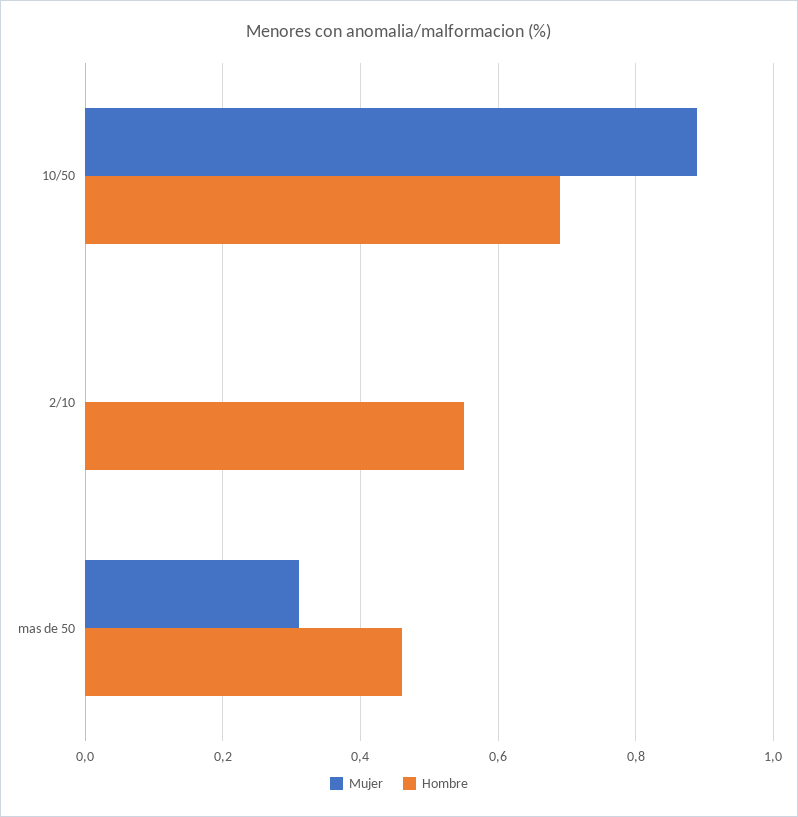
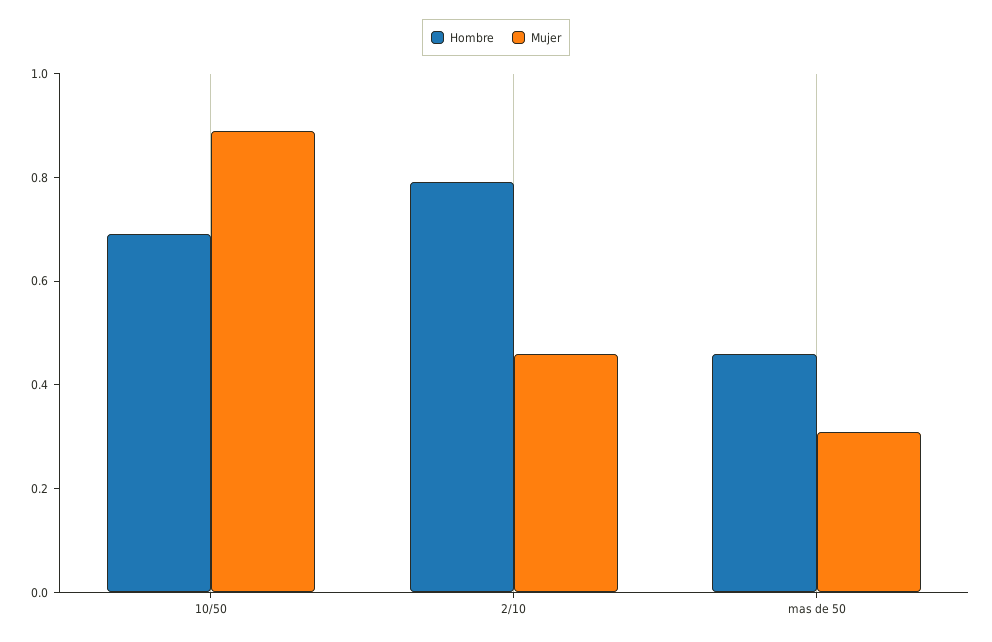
  {
    "Mujer": {
      "10/50": 0.9,
-     "2/10": 0,
+     "2/10": 0.45,
      "mas de 50": 0.3
    },
    "Hombre": {
      "10/50": 0.7,
-     "2/10": 0.55,
+     "2/10": 0.8,
      "mas de 50": 0.45
    }
  }

